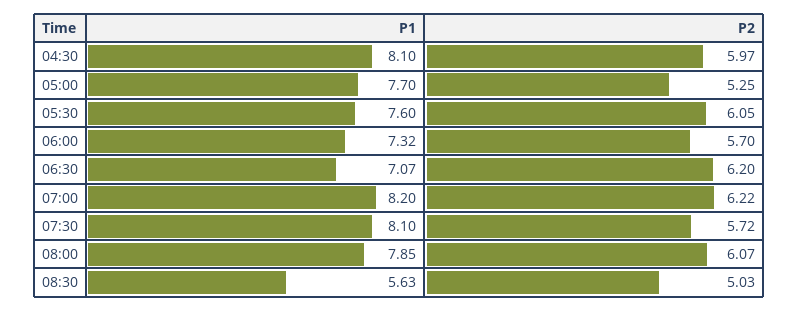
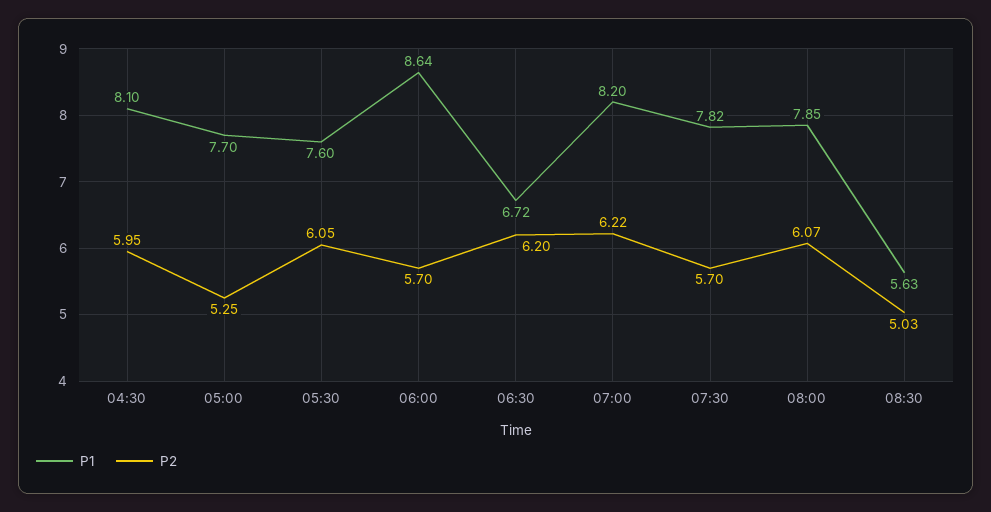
  {
    "P1": {
      "04:30": 8.1,
      "05:00": 7.7,
      "05:30": 7.6,
-     "06:00": 7.32,
+     "06:00": 8.64,
-     "06:30": 7.07,
+     "06:30": 6.72,
      "07:00": 8.2,
-     "07:30": 8.1,
+     "07:30": 7.82,
      "08:00": 7.85,
      "08:30": 5.63
    },
    "P2": {
-     "04:30": 5.97,
+     "04:30": 5.95,
      "05:00": 5.25,
      "05:30": 6.05,
      "06:00": 5.7,
      "06:30": 6.2,
      "07:00": 6.22,
-     "07:30": 5.72,
+     "07:30": 5.7,
      "08:00": 6.07,
      "08:30": 5.03
    }
  }

